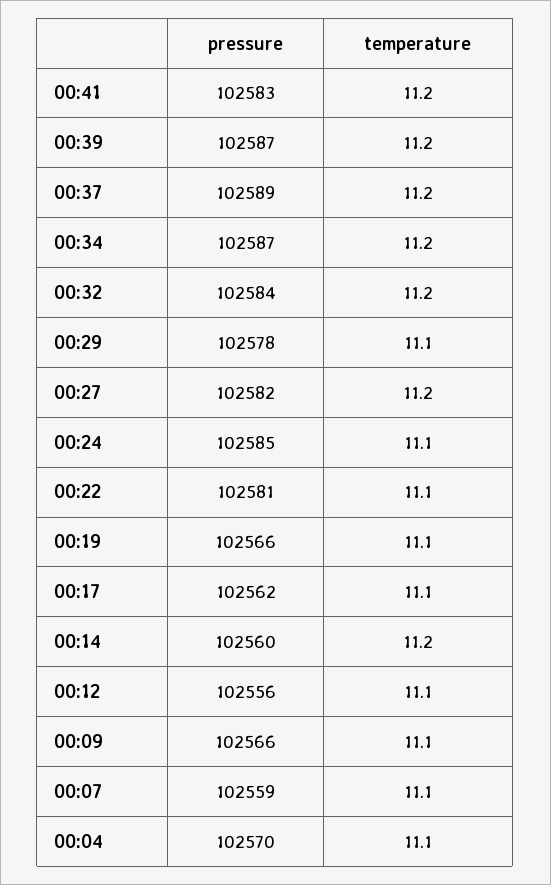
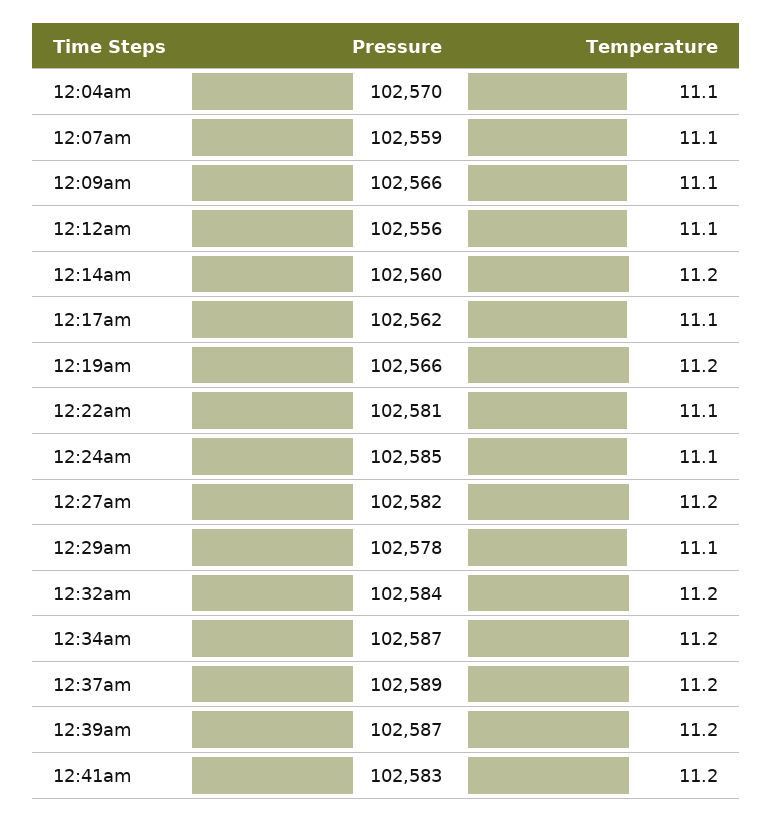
  {
    "pressure": {
      "00:41": 102583,
      "00:39": 102587,
      "00:37": 102589,
      "00:34": 102587,
      "00:32": 102584,
      "00:29": 102578,
      "00:27": 102582,
      "00:24": 102585,
      "00:22": 102581,
      "00:19": 102566,
      "00:17": 102562,
      "00:14": 102560,
      "00:12": 102556,
      "00:09": 102566,
      "00:07": 102559,
      "00:04": 102570
    },
    "temperature": {
      "00:41": 11.2,
      "00:39": 11.2,
      "00:37": 11.2,
      "00:34": 11.2,
      "00:32": 11.2,
      "00:29": 11.1,
      "00:27": 11.2,
      "00:24": 11.1,
      "00:22": 11.1,
-     "00:19": 11.1,
+     "00:19": 11.2,
      "00:17": 11.1,
      "00:14": 11.2,
      "00:12": 11.1,
      "00:09": 11.1,
      "00:07": 11.1,
      "00:04": 11.1
    }
  }

